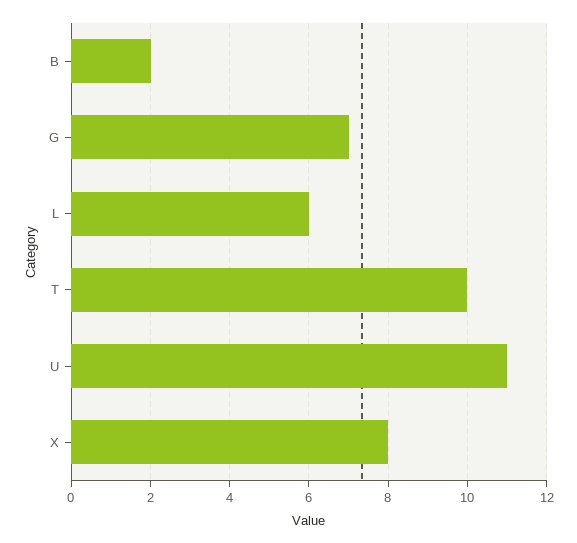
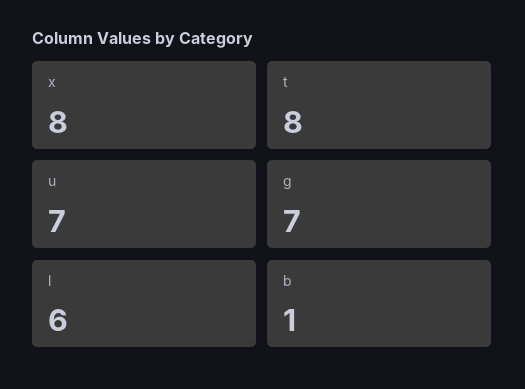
  {
-   "B": 2,
+   "B": 1,
    "G": 7,
    "L": 6,
-   "T": 10,
+   "T": 8,
-   "U": 11,
+   "U": 7,
    "X": 8
  }

